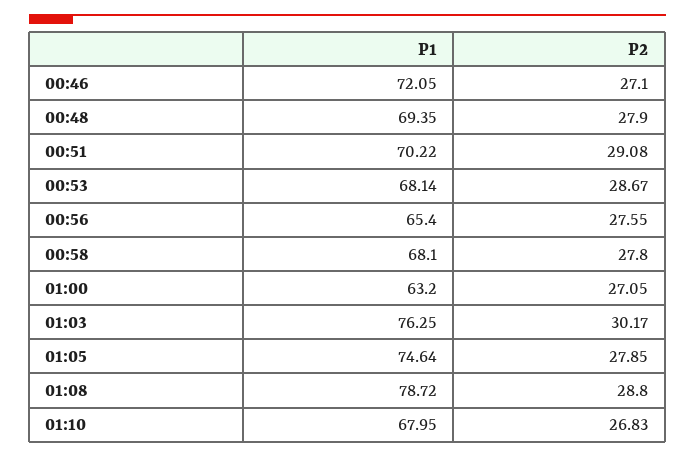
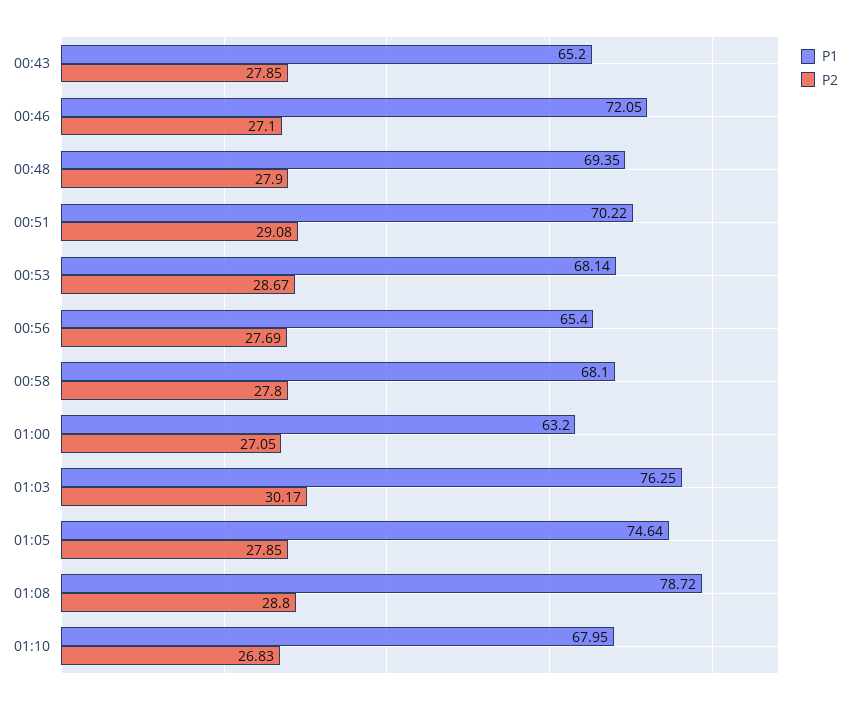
  {
    "P1": {
      "00:46": 72.05,
      "00:48": 69.35,
      "00:51": 70.22,
      "00:53": 68.14,
      "00:56": 65.4,
      "00:58": 68.1,
      "01:00": 63.2,
      "01:03": 76.25,
      "01:05": 74.64,
      "01:08": 78.72,
-     "01:10": 67.95
+     "01:10": 67.95,
+     "00:43": 65.2
    },
    "P2": {
      "00:46": 27.1,
      "00:48": 27.9,
      "00:51": 29.08,
      "00:53": 28.67,
-     "00:56": 27.55,
+     "00:56": 27.69,
      "00:58": 27.8,
      "01:00": 27.05,
      "01:03": 30.17,
      "01:05": 27.85,
      "01:08": 28.8,
-     "01:10": 26.83
+     "01:10": 26.83,
+     "00:43": 27.85
    }
  }

